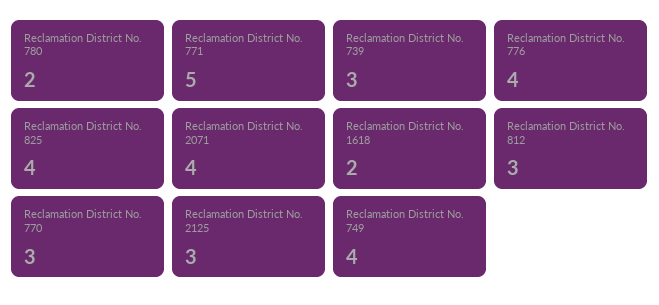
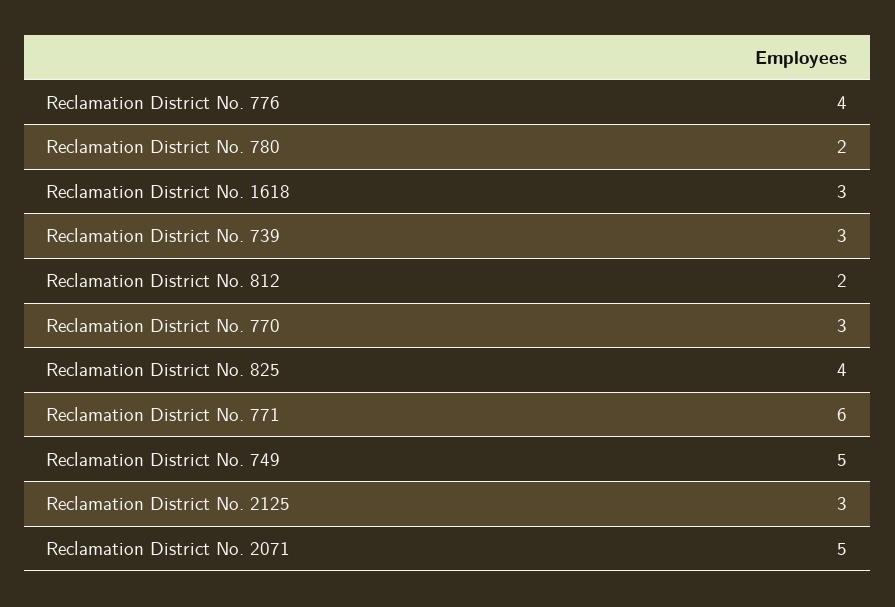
  {
    "Reclamation District No. 780": 2,
-   "Reclamation District No. 771": 5,
+   "Reclamation District No. 771": 6,
    "Reclamation District No. 739": 3,
    "Reclamation District No. 776": 4,
    "Reclamation District No. 825": 4,
-   "Reclamation District No. 2071": 4,
+   "Reclamation District No. 2071": 5,
-   "Reclamation District No. 1618": 2,
+   "Reclamation District No. 1618": 3,
-   "Reclamation District No. 812": 3,
+   "Reclamation District No. 812": 2,
    "Reclamation District No. 770": 3,
    "Reclamation District No. 2125": 3,
-   "Reclamation District No. 749": 4
+   "Reclamation District No. 749": 5
  }

